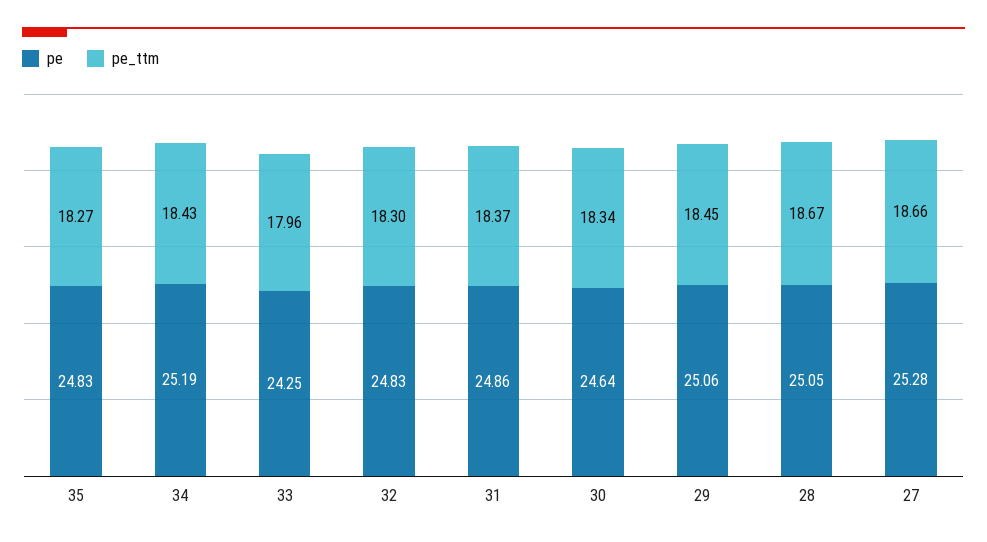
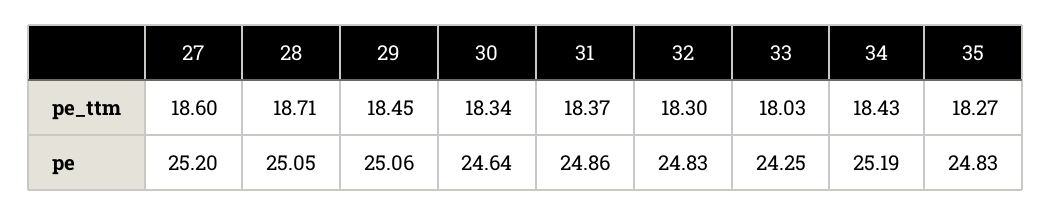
  {
    "pe": {
      "35": 24.83,
      "34": 25.19,
      "33": 24.25,
      "32": 24.83,
      "31": 24.86,
      "30": 24.64,
      "29": 25.06,
      "28": 25.05,
-     "27": 25.28
+     "27": 25.2
    },
    "pe_ttm": {
      "35": 18.27,
      "34": 18.43,
-     "33": 17.96,
+     "33": 18.03,
      "32": 18.3,
      "31": 18.37,
      "30": 18.34,
      "29": 18.45,
-     "28": 18.67,
+     "28": 18.71,
-     "27": 18.66
+     "27": 18.6
    }
  }

